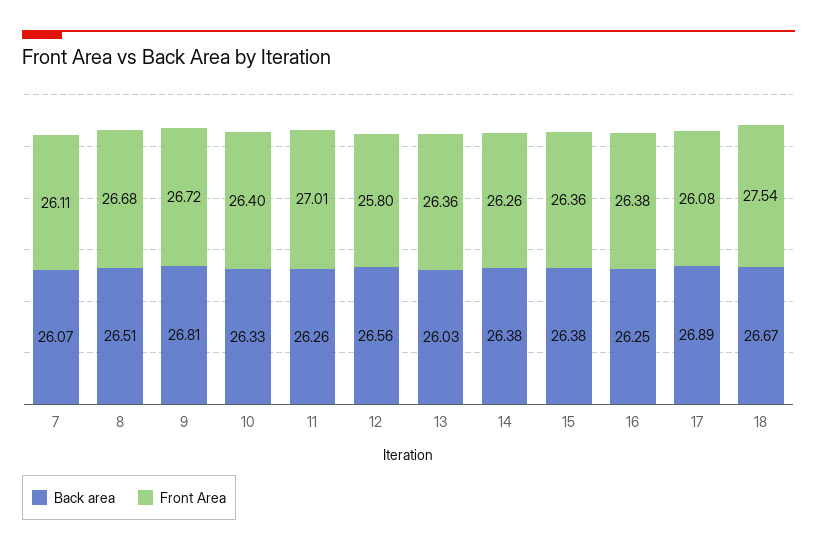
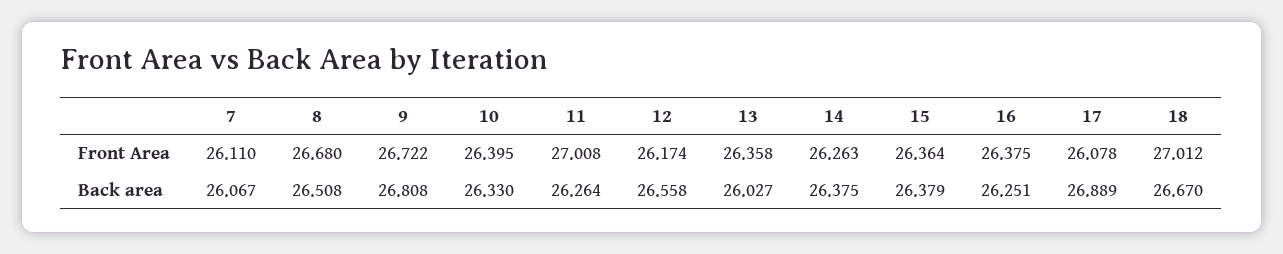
  {
    "Back area": {
      "7": 26.067,
      "8": 26.508,
      "9": 26.808,
      "10": 26.33,
      "11": 26.264,
      "12": 26.558,
      "13": 26.027,
      "14": 26.375,
      "15": 26.379,
      "16": 26.251,
      "17": 26.889,
      "18": 26.67
    },
    "Front Area": {
      "7": 26.11,
      "8": 26.68,
      "9": 26.722,
      "10": 26.395,
      "11": 27.008,
-     "12": 25.8,
+     "12": 26.174,
      "13": 26.358,
      "14": 26.263,
      "15": 26.364,
      "16": 26.375,
      "17": 26.078,
-     "18": 27.54
+     "18": 27.012
    }
  }

